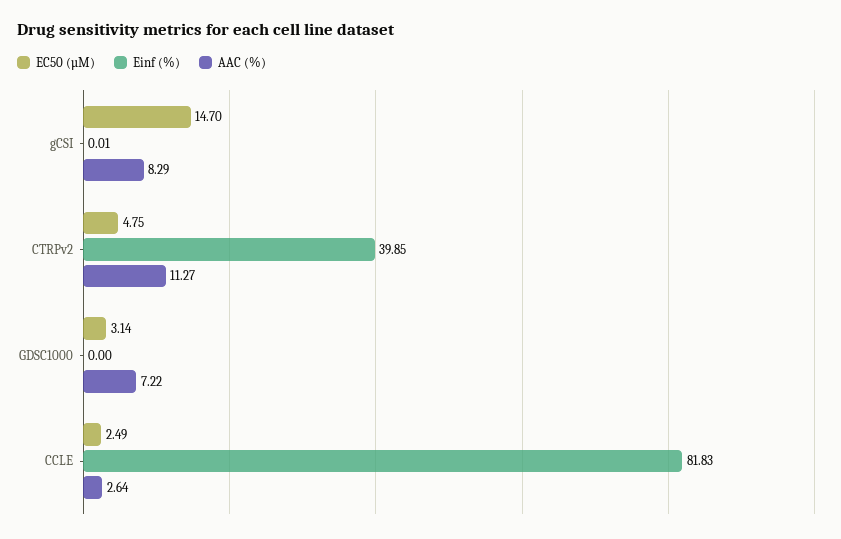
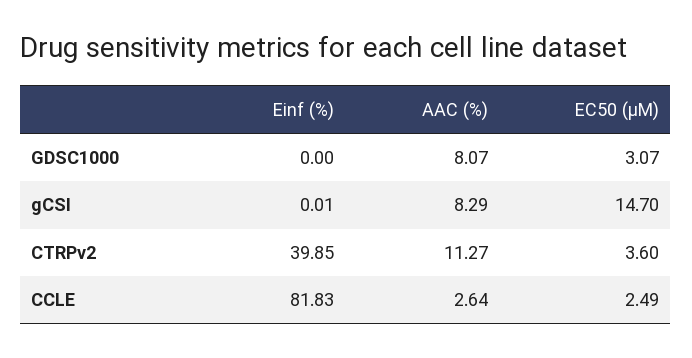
  {
    "EC50 (µM)": {
      "gCSI": 14.7,
-     "CTRPv2": 4.75,
+     "CTRPv2": 3.6,
-     "GDSC1000": 3.14,
+     "GDSC1000": 3.07,
      "CCLE": 2.49
    },
    "Einf (%)": {
      "gCSI": 0.01,
      "CTRPv2": 39.85,
      "GDSC1000": 0,
      "CCLE": 81.83
    },
    "AAC (%)": {
      "gCSI": 8.29,
      "CTRPv2": 11.27,
-     "GDSC1000": 7.22,
+     "GDSC1000": 8.07,
      "CCLE": 2.64
    }
  }

